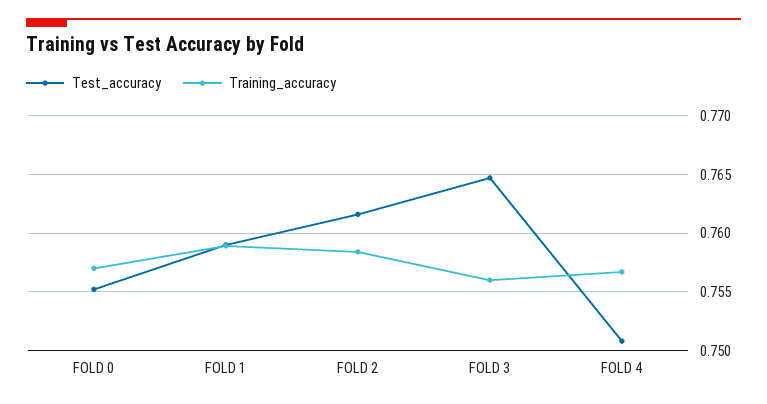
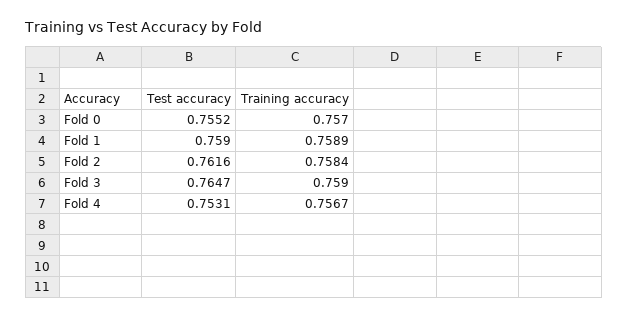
  {
    "Test_accuracy": {
      "FOLD 0": 0.7552,
      "FOLD 1": 0.759,
      "FOLD 2": 0.7616,
      "FOLD 3": 0.7647,
-     "FOLD 4": 0.751
+     "FOLD 4": 0.7531
    },
    "Training_accuracy": {
      "FOLD 0": 0.757,
      "FOLD 1": 0.7589,
      "FOLD 2": 0.7584,
-     "FOLD 3": 0.756,
+     "FOLD 3": 0.759,
      "FOLD 4": 0.7567
    }
  }

